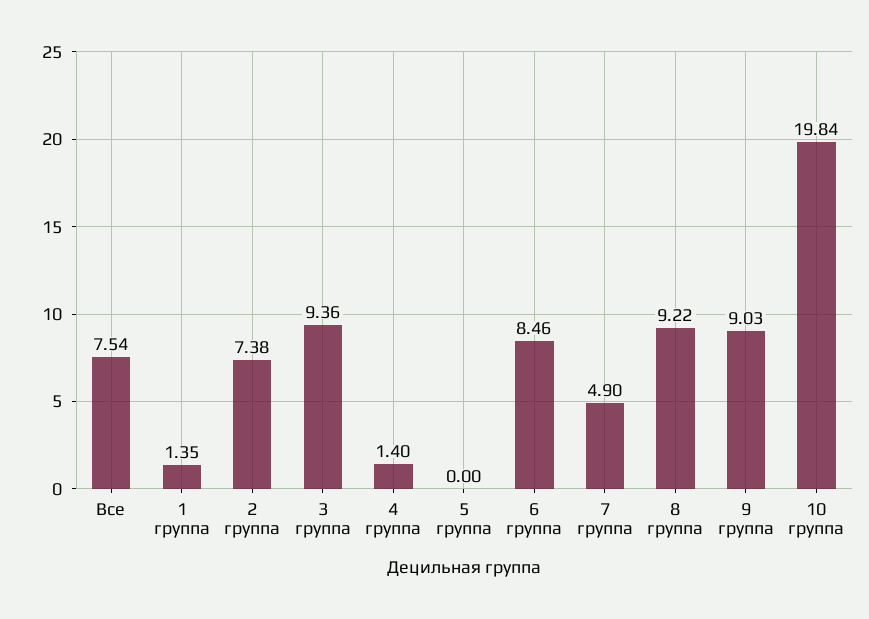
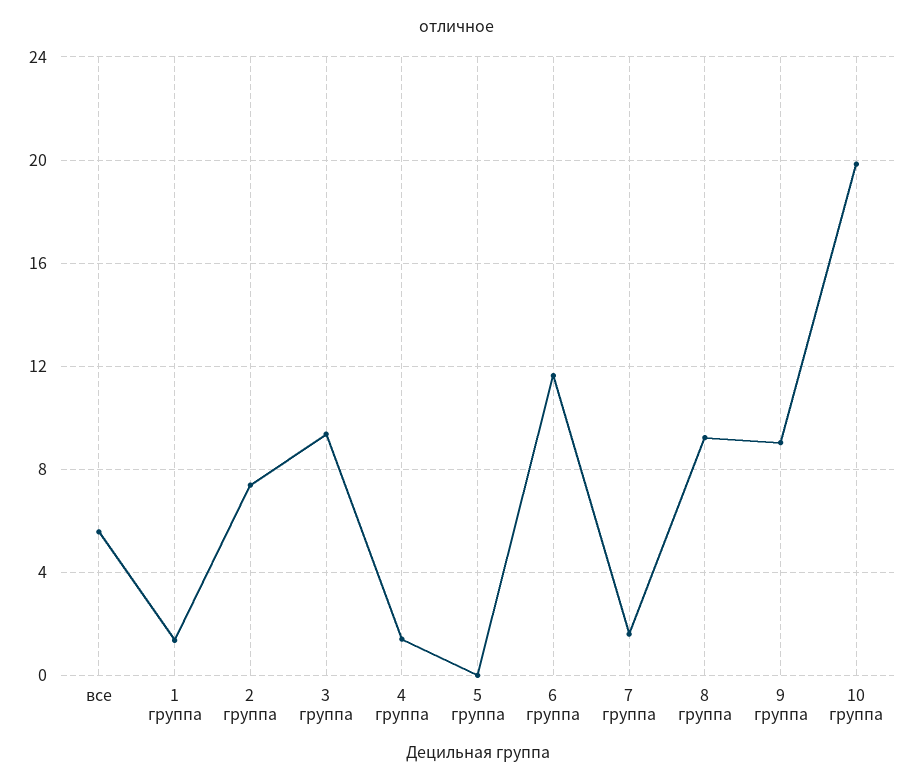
  {
-   "Все": 7.54,
+   "Все": 5.5,
    "1 группа": 1.35,
    "2 группа": 7.38,
    "3 группа": 9.36,
    "4 группа": 1.4,
    "5 группа": 0,
-   "6 группа": 8.46,
+   "6 группа": 11.5,
-   "7 группа": 4.9,
+   "7 группа": 1.5,
    "8 группа": 9.22,
    "9 группа": 9.03,
    "10 группа": 19.84
  }

